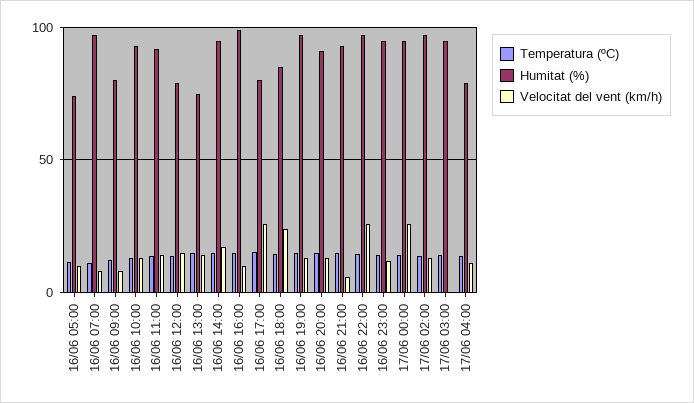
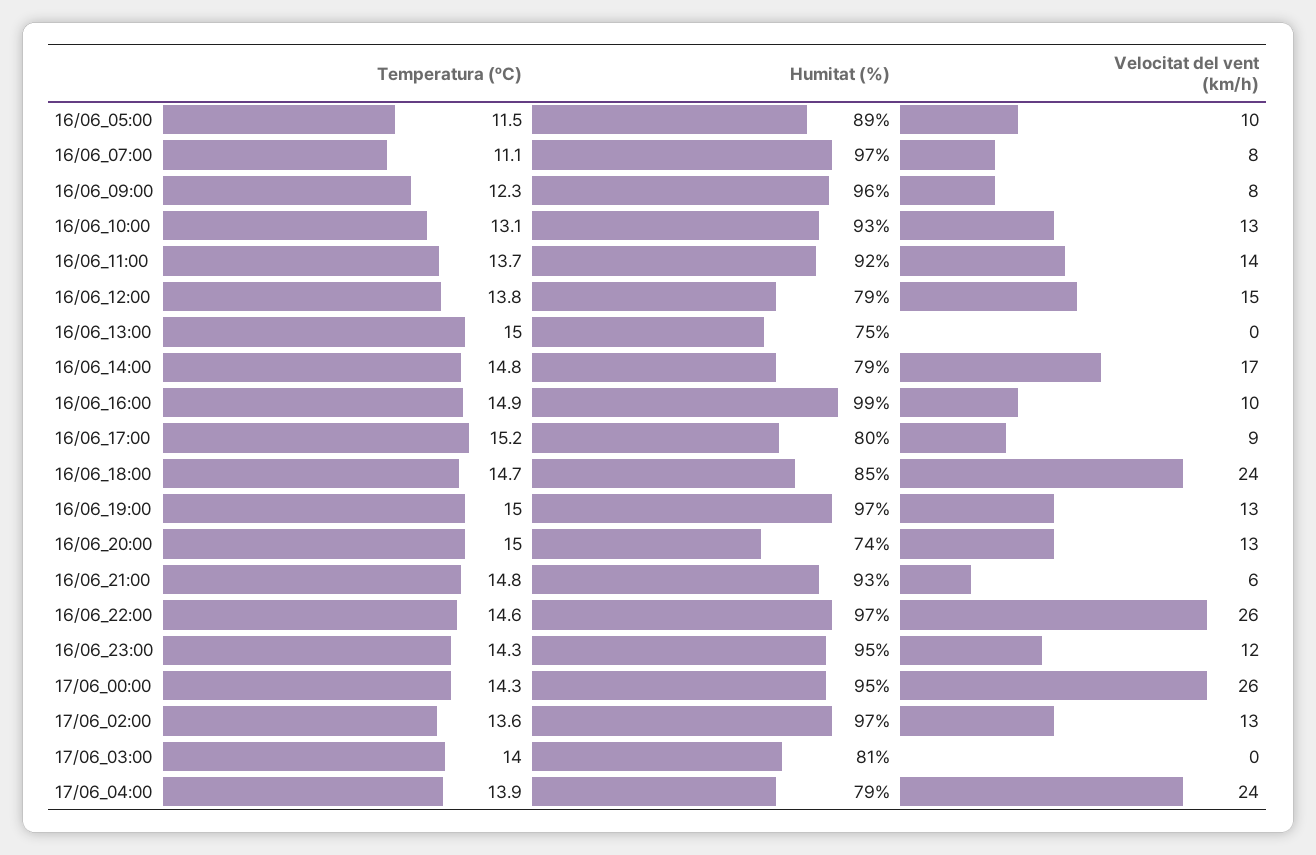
  {
    "Temperatura (ºC)": {
      "16/06 05:00": 11.5,
      "16/06 07:00": 11.1,
      "16/06 09:00": 12.3,
      "16/06 10:00": 13.1,
      "16/06 11:00": 13.7,
      "16/06 12:00": 13.8,
      "16/06 13:00": 15,
      "16/06 14:00": 14.8,
      "16/06 16:00": 14.9,
      "16/06 17:00": 15.2,
      "16/06 18:00": 14.7,
      "16/06 19:00": 15,
      "16/06 20:00": 15,
      "16/06 21:00": 14.8,
      "16/06 22:00": 14.6,
      "16/06 23:00": 14.3,
      "17/06 00:00": 14.3,
      "17/06 02:00": 13.6,
      "17/06 03:00": 14,
      "17/06 04:00": 13.9
    },
    "Humitat (%)": {
-     "16/06 05:00": 75,
+     "16/06 05:00": 89,
      "16/06 07:00": 97,
-     "16/06 09:00": 80,
+     "16/06 09:00": 96,
      "16/06 10:00": 93,
      "16/06 11:00": 92,
      "16/06 12:00": 79,
      "16/06 13:00": 75,
-     "16/06 14:00": 95,
+     "16/06 14:00": 79,
      "16/06 16:00": 99,
      "16/06 17:00": 80,
      "16/06 18:00": 85,
      "16/06 19:00": 97,
-     "16/06 20:00": 90,
+     "16/06 20:00": 74,
      "16/06 21:00": 93,
      "16/06 22:00": 97,
      "16/06 23:00": 95,
      "17/06 00:00": 95,
      "17/06 02:00": 97,
-     "17/06 03:00": 95,
+     "17/06 03:00": 81,
      "17/06 04:00": 79
    },
    "Velocitat del vent (km/h)": {
      "16/06 05:00": 10,
      "16/06 07:00": 8,
      "16/06 09:00": 8,
      "16/06 10:00": 13,
      "16/06 11:00": 14,
      "16/06 12:00": 15,
-     "16/06 13:00": 15,
+     "16/06 13:00": 0,
      "16/06 14:00": 17,
      "16/06 16:00": 10,
-     "16/06 17:00": 25,
+     "16/06 17:00": 9,
      "16/06 18:00": 24,
      "16/06 19:00": 13,
      "16/06 20:00": 13,
      "16/06 21:00": 6,
      "16/06 22:00": 26,
      "16/06 23:00": 12,
      "17/06 00:00": 26,
      "17/06 02:00": 13,
      "17/06 03:00": 0,
-     "17/06 04:00": 10
+     "17/06 04:00": 24
    }
  }

